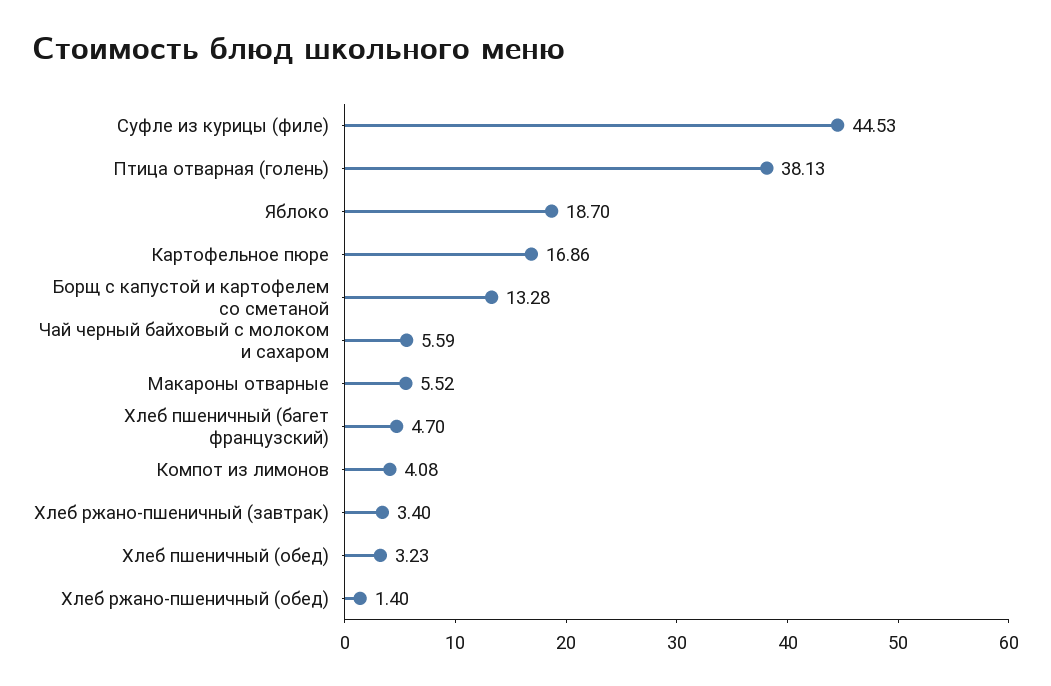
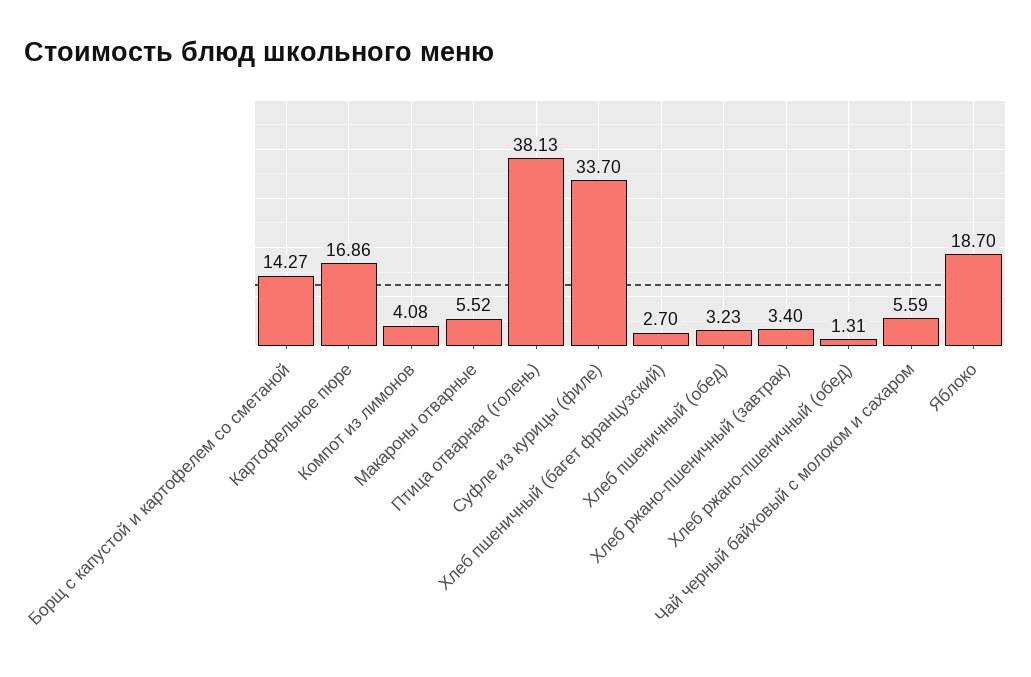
  {
-   "Суфле из курицы (филе)": 44.53,
+   "Суфле из курицы (филе)": 33.7,
    "Птица отварная (голень)": 38.13,
    "Яблоко": 18.7,
    "Картофельное пюре": 16.86,
-   "Борщ с капустой и картофелем со сметаной": 13.28,
+   "Борщ с капустой и картофелем со сметаной": 14.27,
    "Чай черный байховый с молоком и сахаром": 5.59,
    "Макароны отварные": 5.52,
-   "Хлеб пшеничный (багет французский)": 4.7,
+   "Хлеб пшеничный (багет французский)": 2.7,
    "Компот из лимонов": 4.08,
    "Хлеб ржано-пшеничный (завтрак)": 3.4,
    "Хлеб пшеничный (обед)": 3.23,
-   "Хлеб ржано-пшеничный (обед)": 1.4
+   "Хлеб ржано-пшеничный (обед)": 1.31
  }

